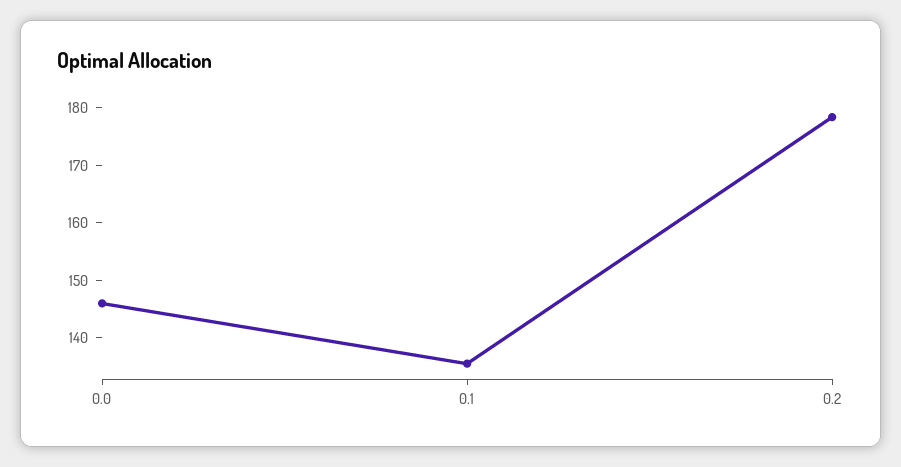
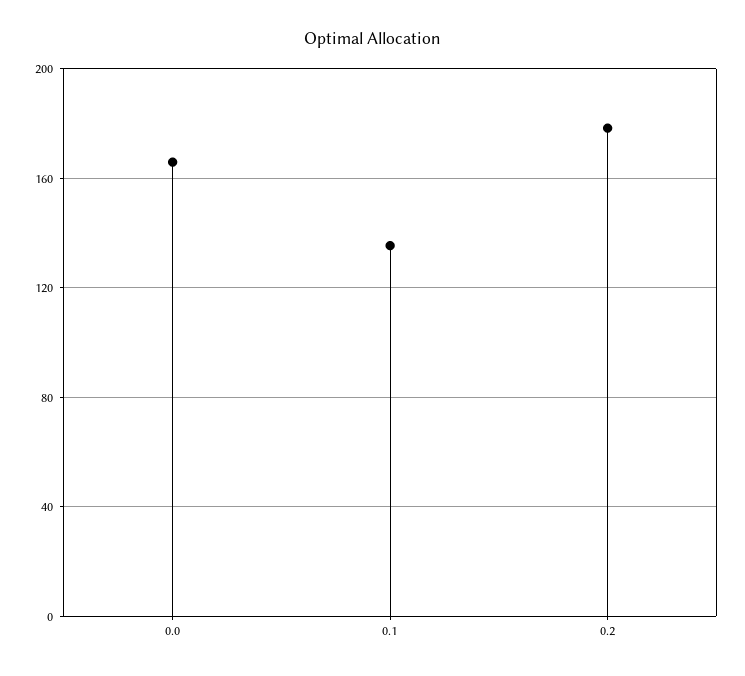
  {
-   "0.0": 146,
+   "0.0": 165,
    "0.1": 136,
    "0.2": 178
  }

